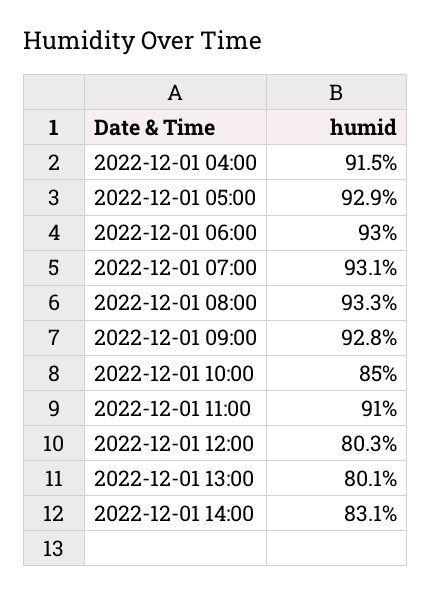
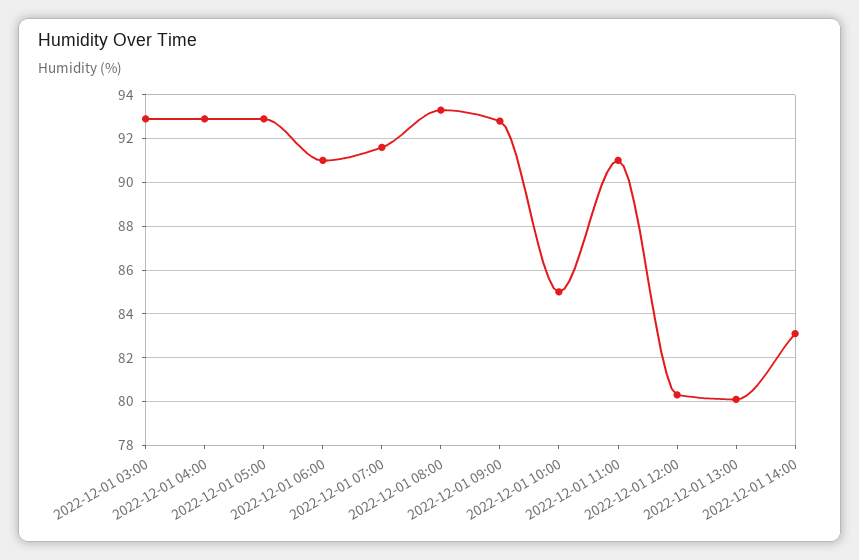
  {
-   "2022-12-01 04:00": 91.5,
+   "2022-12-01 04:00": 93,
    "2022-12-01 05:00": 92.9,
-   "2022-12-01 06:00": 93,
+   "2022-12-01 06:00": 91,
-   "2022-12-01 07:00": 93.1,
+   "2022-12-01 07:00": 91.5,
    "2022-12-01 08:00": 93.3,
    "2022-12-01 09:00": 92.8,
    "2022-12-01 10:00": 85,
    "2022-12-01 11:00": 91,
    "2022-12-01 12:00": 80.3,
    "2022-12-01 13:00": 80.1,
-   "2022-12-01 14:00": 83.1
+   "2022-12-01 14:00": 83.1,
+   "2022-12-01 03:00": 93
  }

